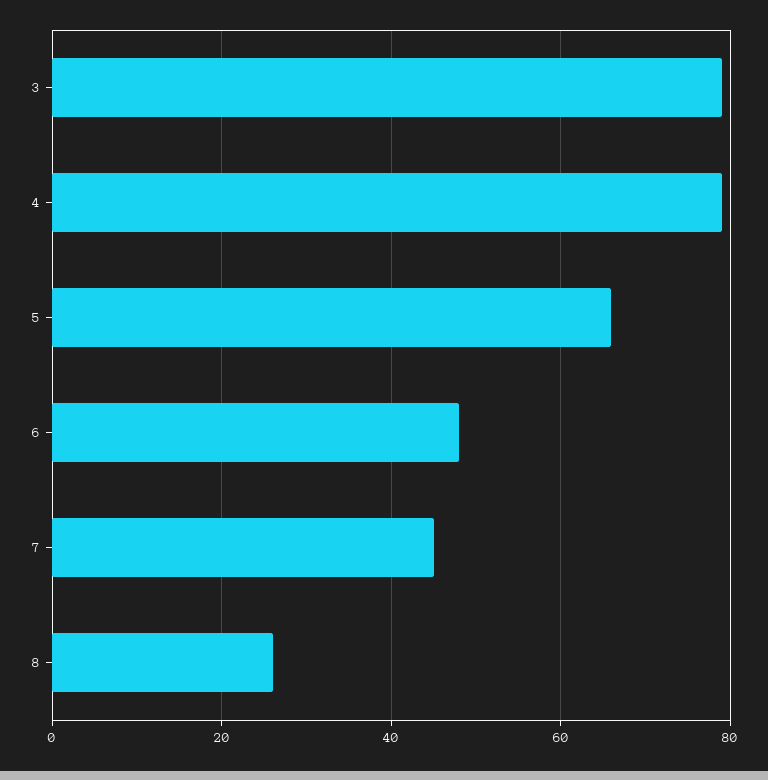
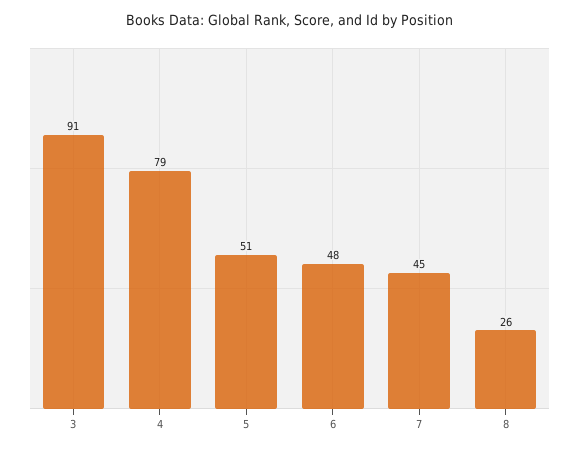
  {
-   "3": 80,
+   "3": 91,
    "4": 79,
-   "5": 65,
+   "5": 51,
    "6": 48,
    "7": 45,
    "8": 26
  }

